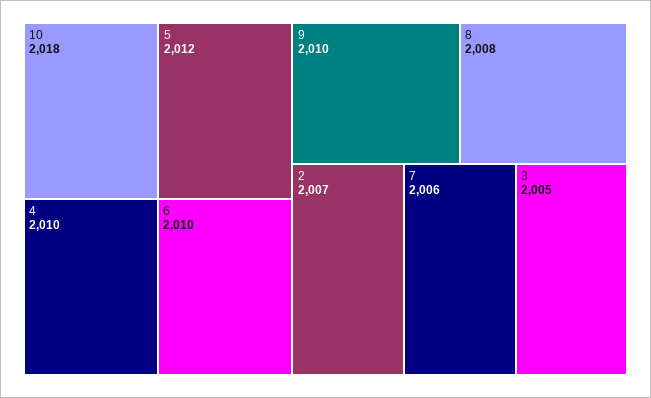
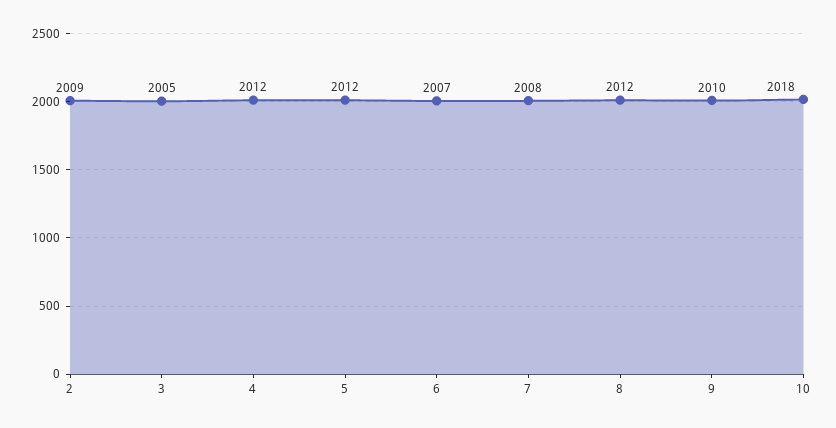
  {
    "10": 2018,
    "5": 2012,
-   "4": 2010,
+   "4": 2012,
-   "6": 2010,
+   "6": 2007,
    "9": 2010,
-   "8": 2008,
+   "8": 2012,
-   "2": 2007,
+   "2": 2009,
-   "7": 2006,
+   "7": 2008,
    "3": 2005
  }

